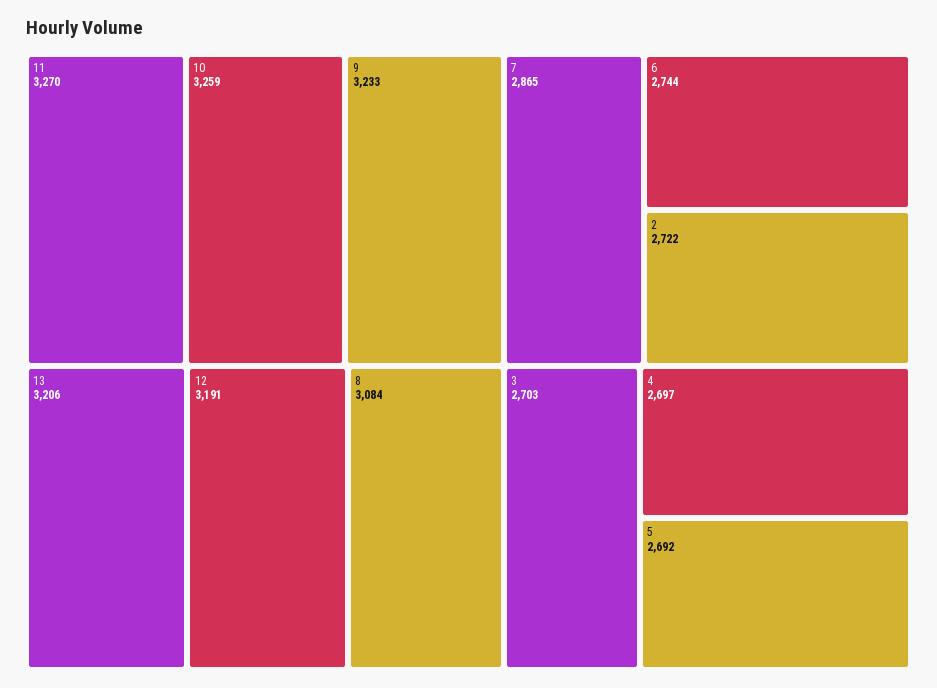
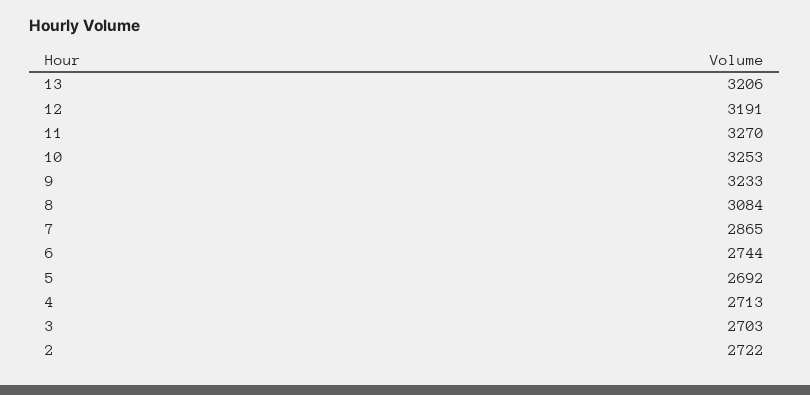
  {
    "11": 3270,
-   "10": 3259,
+   "10": 3253,
    "9": 3233,
    "13": 3206,
    "12": 3191,
    "8": 3084,
    "7": 2865,
    "6": 2744,
    "2": 2722,
    "3": 2703,
-   "4": 2697,
+   "4": 2713,
    "5": 2692
  }

